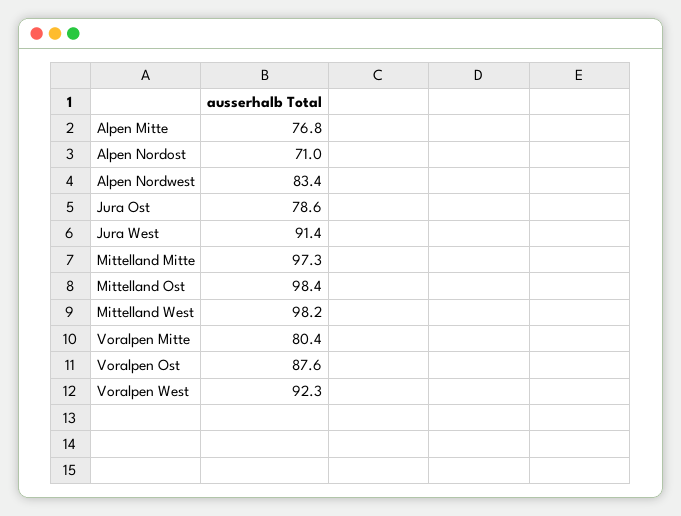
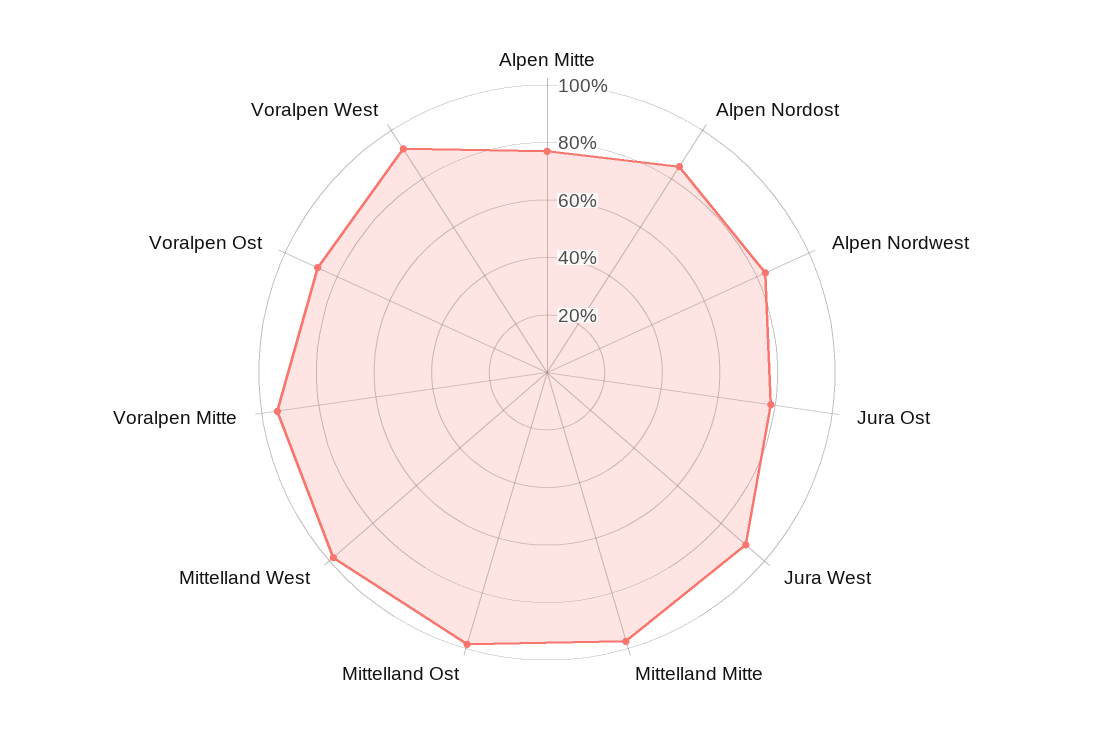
  {
    "Alpen Mitte": 76.8,
-   "Alpen Nordost": 71,
+   "Alpen Nordost": 85,
    "Alpen Nordwest": 83.4,
    "Jura Ost": 78.6,
    "Jura West": 91.4,
    "Mittelland Mitte": 97.3,
    "Mittelland Ost": 98.4,
    "Mittelland West": 98.2,
-   "Voralpen Mitte": 80.4,
+   "Voralpen Mitte": 95,
    "Voralpen Ost": 87.6,
    "Voralpen West": 92.3
  }

